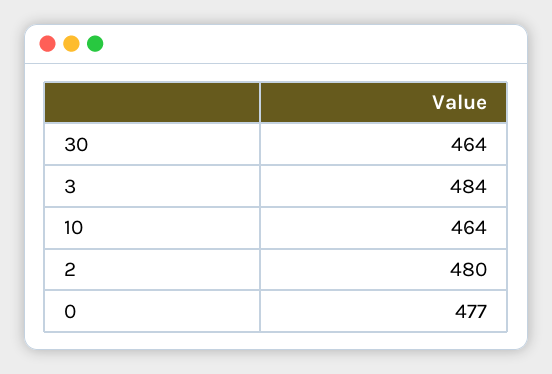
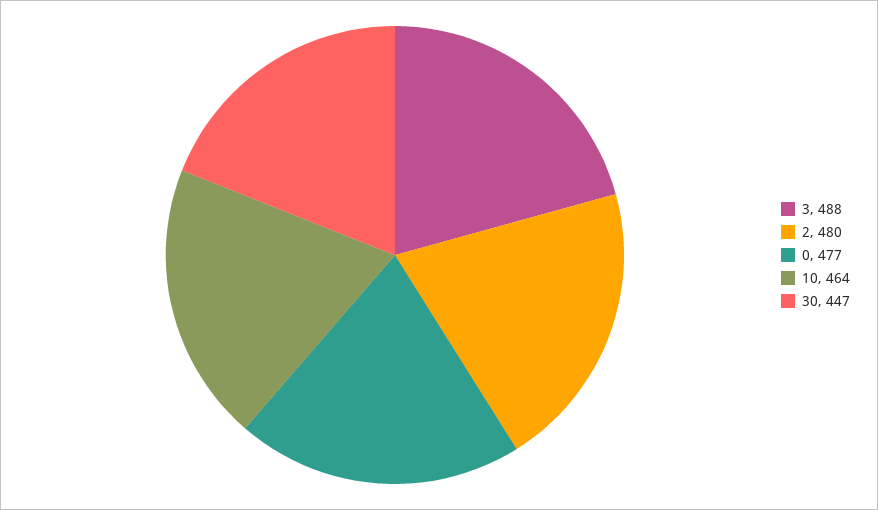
  {
-   "30": 464,
+   "30": 447,
-   "3": 484,
+   "3": 488,
    "10": 464,
    "2": 480,
    "0": 477
  }

